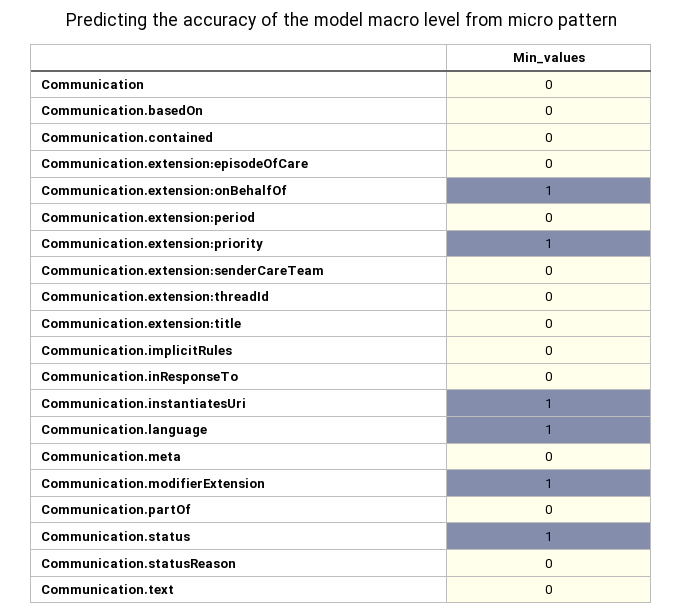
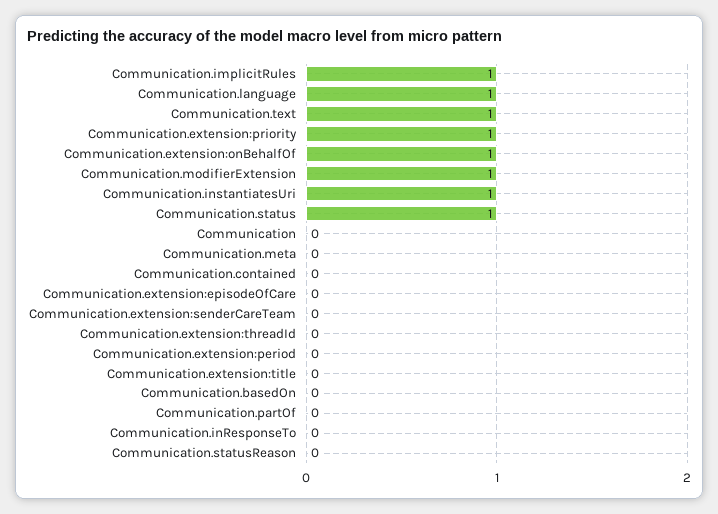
  {
    "Communication": 0,
    "Communication.basedOn": 0,
    "Communication.contained": 0,
    "Communication.extension:episodeOfCare": 0,
    "Communication.extension:onBehalfOf": 1,
    "Communication.extension:period": 0,
    "Communication.extension:priority": 1,
    "Communication.extension:senderCareTeam": 0,
    "Communication.extension:threadId": 0,
    "Communication.extension:title": 0,
-   "Communication.implicitRules": 0,
+   "Communication.implicitRules": 1,
    "Communication.inResponseTo": 0,
    "Communication.instantiatesUri": 1,
    "Communication.language": 1,
    "Communication.meta": 0,
    "Communication.modifierExtension": 1,
    "Communication.partOf": 0,
    "Communication.status": 1,
    "Communication.statusReason": 0,
-   "Communication.text": 0
+   "Communication.text": 1
  }

